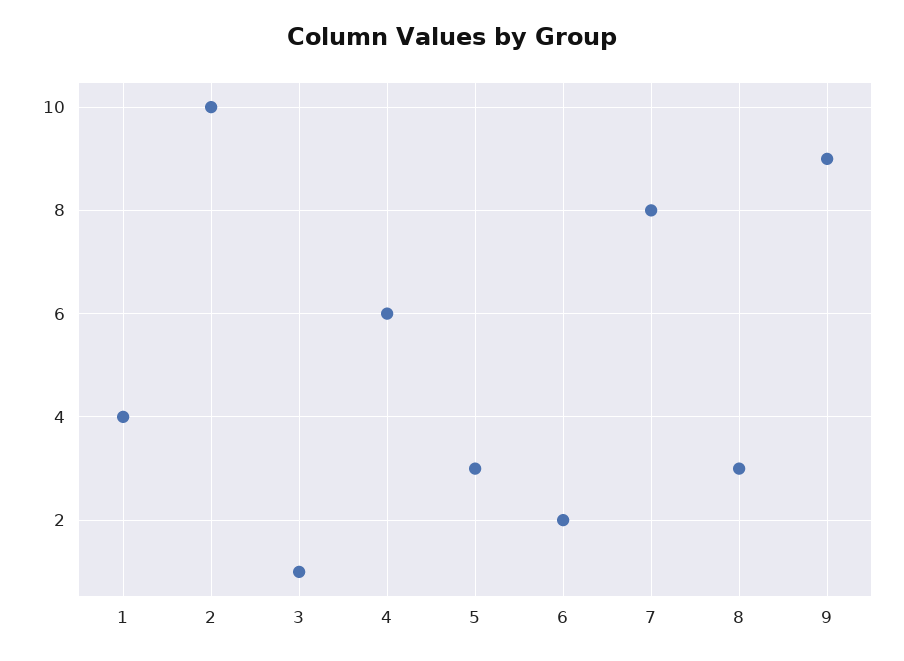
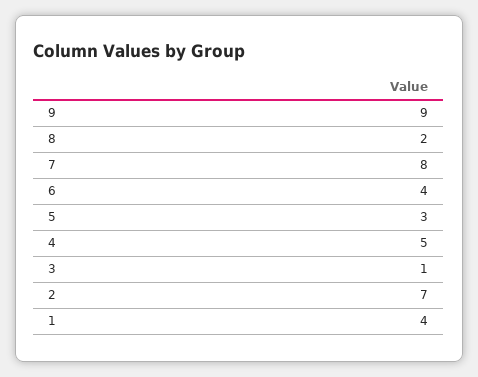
  {
    "1": 4,
-   "2": 10,
+   "2": 7,
    "3": 1,
-   "4": 6,
+   "4": 5,
    "5": 3,
-   "6": 2,
+   "6": 4,
    "7": 8,
-   "8": 3,
+   "8": 2,
    "9": 9
  }

